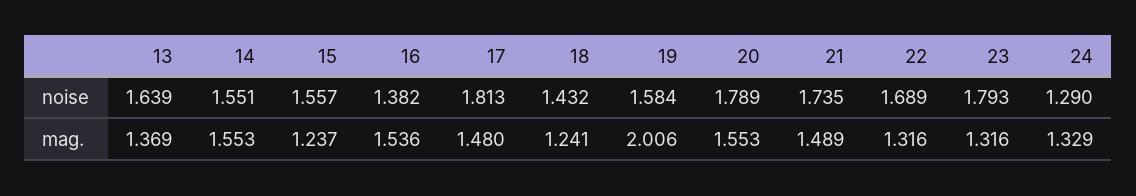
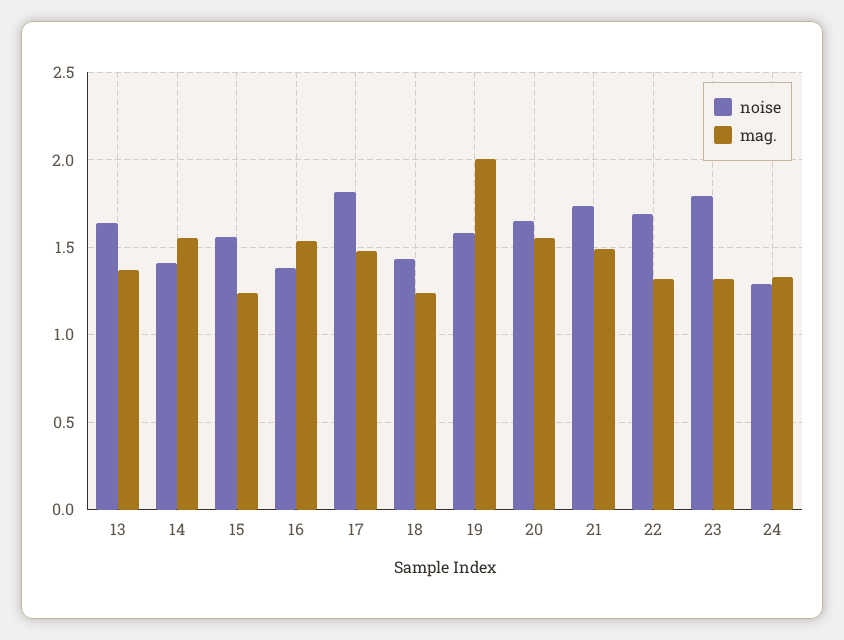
  {
    "noise": {
      "13": 1.639,
-     "14": 1.551,
+     "14": 1.4,
      "15": 1.557,
      "16": 1.382,
      "17": 1.813,
      "18": 1.432,
      "19": 1.584,
-     "20": 1.789,
+     "20": 1.65,
      "21": 1.735,
      "22": 1.689,
      "23": 1.793,
      "24": 1.29
    },
    "mag.": {
      "13": 1.369,
      "14": 1.553,
      "15": 1.237,
      "16": 1.536,
      "17": 1.48,
      "18": 1.241,
      "19": 2.006,
      "20": 1.553,
      "21": 1.489,
      "22": 1.316,
      "23": 1.316,
      "24": 1.329
    }
  }

